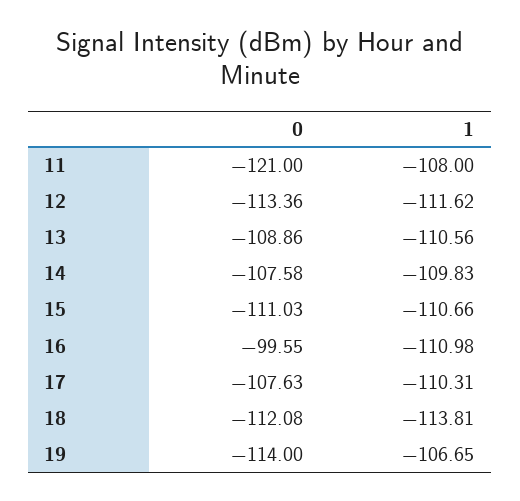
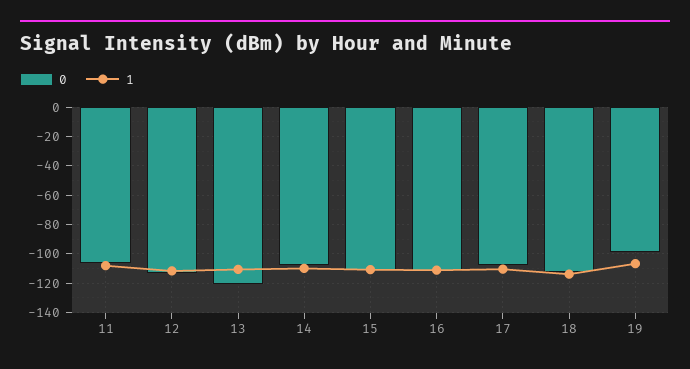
  {
    "0": {
-     "11": -121,
+     "11": -105,
      "12": -113.36,
-     "13": -108.86,
+     "13": -120,
      "14": -107.58,
      "15": -111.03,
-     "16": -99.55,
+     "16": -110,
      "17": -107.63,
      "18": -112.08,
-     "19": -114
+     "19": -100
    },
    "1": {
      "11": -108,
      "12": -111.62,
      "13": -110.56,
      "14": -109.83,
      "15": -110.66,
      "16": -110.98,
      "17": -110.31,
      "18": -113.81,
      "19": -106.65
    }
  }

